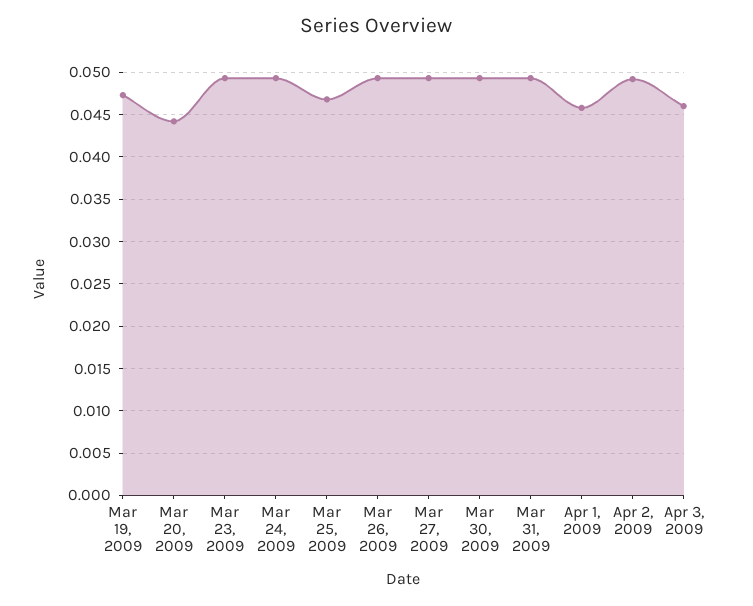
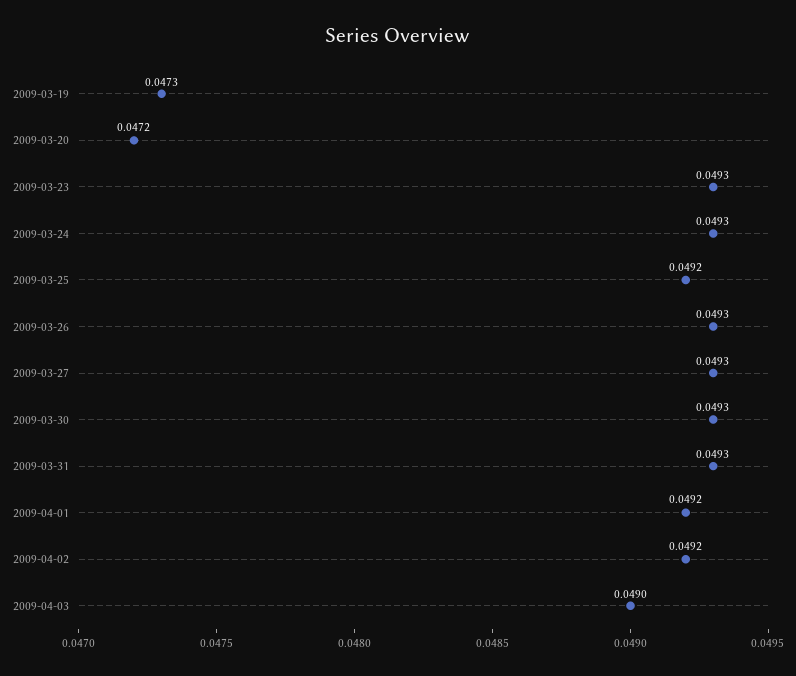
  {
    "Mar 19, 2009": 0.0473,
-   "Mar 20, 2009": 0.044,
+   "Mar 20, 2009": 0.0472,
    "Mar 23, 2009": 0.0493,
    "Mar 24, 2009": 0.0493,
-   "Mar 25, 2009": 0.047,
+   "Mar 25, 2009": 0.0492,
    "Mar 26, 2009": 0.0493,
    "Mar 27, 2009": 0.0493,
    "Mar 30, 2009": 0.0493,
    "Mar 31, 2009": 0.0493,
-   "Apr 1, 2009": 0.046,
+   "Apr 1, 2009": 0.0492,
    "Apr 2, 2009": 0.0492,
-   "Apr 3, 2009": 0.046
+   "Apr 3, 2009": 0.049
  }

